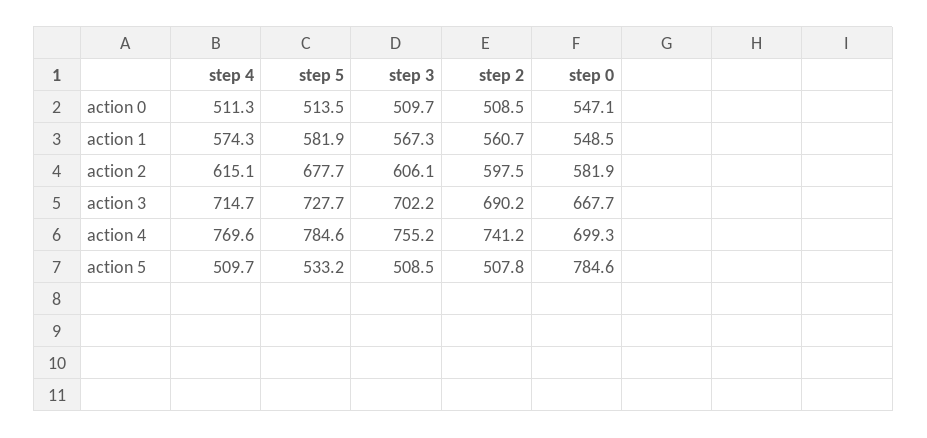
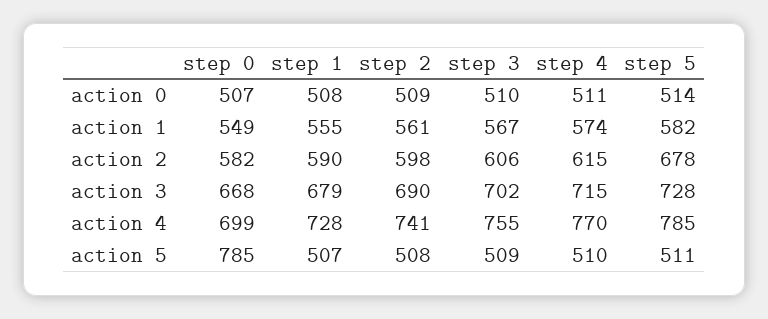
  {
    "step 4": {
      "action 0": 511.3,
      "action 1": 574.3,
      "action 2": 615.1,
      "action 3": 714.7,
      "action 4": 769.6,
      "action 5": 509.7
    },
    "step 5": {
      "action 0": 513.5,
      "action 1": 581.9,
      "action 2": 677.7,
      "action 3": 727.7,
      "action 4": 784.6,
-     "action 5": 533.2
+     "action 5": 511
    },
    "step 3": {
      "action 0": 509.7,
      "action 1": 567.3,
      "action 2": 606.1,
      "action 3": 702.2,
      "action 4": 755.2,
      "action 5": 508.5
    },
    "step 2": {
      "action 0": 508.5,
      "action 1": 560.7,
      "action 2": 597.5,
      "action 3": 690.2,
      "action 4": 741.2,
      "action 5": 507.8
    },
    "step 0": {
-     "action 0": 547.1,
+     "action 0": 507,
      "action 1": 548.5,
      "action 2": 581.9,
      "action 3": 667.7,
      "action 4": 699.3,
      "action 5": 784.6
-   }
+   },
+   "step 1": {
+     "action 0": 508,
+     "action 1": 555,
+     "action 2": 590,
+     "action 3": 679,
+     "action 4": 728,
+     "action 5": 507
+   }
  }

